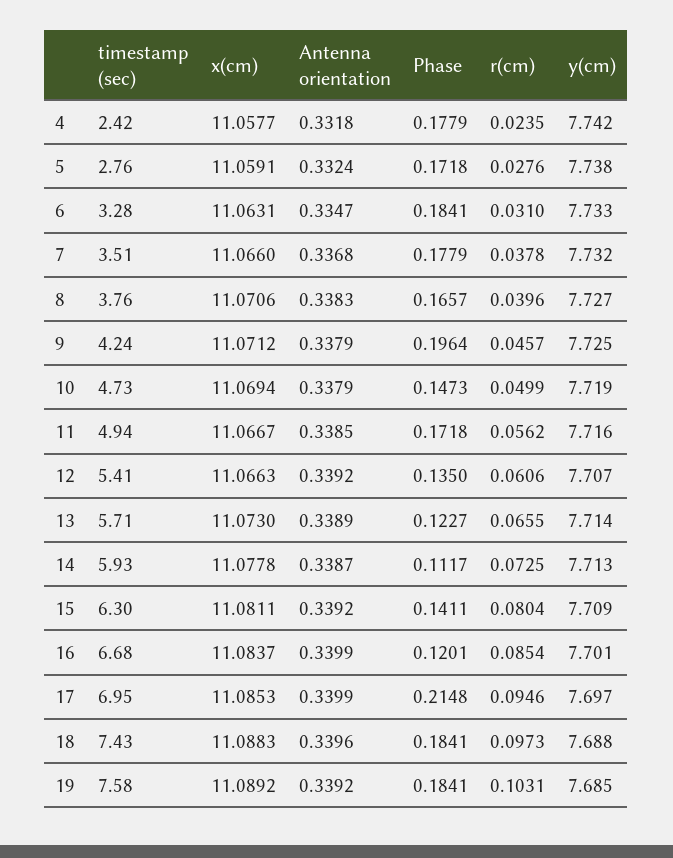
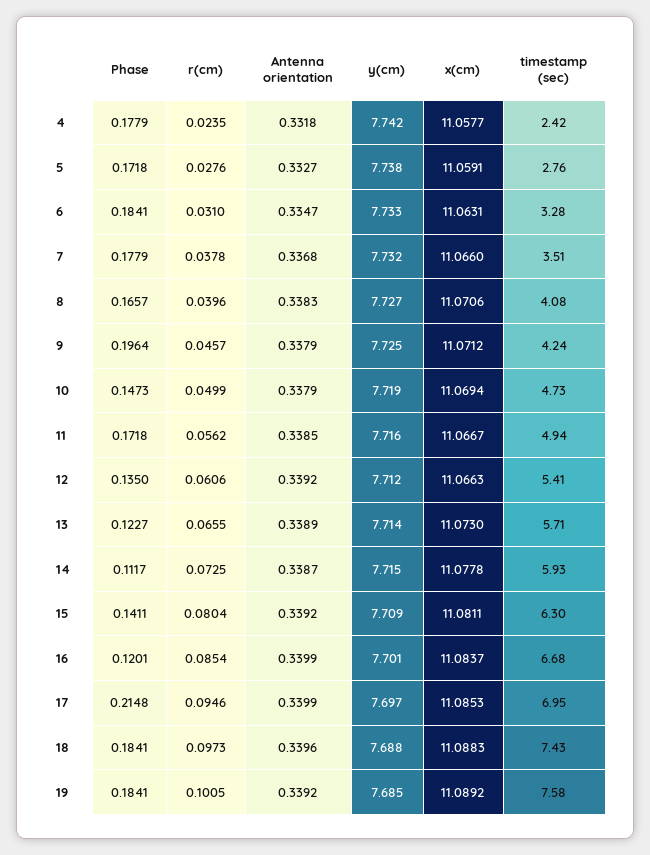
  {
    "timestamp (sec)": {
      "4": 2.42,
      "5": 2.76,
      "6": 3.28,
      "7": 3.51,
-     "8": 3.76,
+     "8": 4.08,
      "9": 4.24,
      "10": 4.73,
      "11": 4.94,
      "12": 5.41,
      "13": 5.71,
      "14": 5.93,
      "15": 6.3,
      "16": 6.68,
      "17": 6.95,
      "18": 7.43,
      "19": 7.58
    },
    "x(cm)": {
      "4": 11.0577,
      "5": 11.0591,
      "6": 11.0631,
      "7": 11.066,
      "8": 11.0706,
      "9": 11.0712,
      "10": 11.0694,
      "11": 11.0667,
      "12": 11.0663,
      "13": 11.073,
      "14": 11.0778,
      "15": 11.0811,
      "16": 11.0837,
      "17": 11.0853,
      "18": 11.0883,
      "19": 11.0892
    },
    "Antenna orientation": {
      "4": 0.3318,
-     "5": 0.3324,
+     "5": 0.3327,
      "6": 0.3347,
      "7": 0.3368,
      "8": 0.3383,
      "9": 0.3379,
      "10": 0.3379,
      "11": 0.3385,
      "12": 0.3392,
      "13": 0.3389,
      "14": 0.3387,
      "15": 0.3392,
      "16": 0.3399,
      "17": 0.3399,
      "18": 0.3396,
      "19": 0.3392
    },
    "Phase": {
      "4": 0.1779,
      "5": 0.1718,
      "6": 0.1841,
      "7": 0.1779,
      "8": 0.1657,
      "9": 0.1964,
      "10": 0.1473,
      "11": 0.1718,
      "12": 0.135,
      "13": 0.1227,
      "14": 0.1117,
      "15": 0.1411,
      "16": 0.1201,
      "17": 0.2148,
      "18": 0.1841,
      "19": 0.1841
    },
    "r(cm)": {
      "4": 0.0235,
      "5": 0.0276,
      "6": 0.031,
      "7": 0.0378,
      "8": 0.0396,
      "9": 0.0457,
      "10": 0.0499,
      "11": 0.0562,
      "12": 0.0606,
      "13": 0.0655,
      "14": 0.0725,
      "15": 0.0804,
      "16": 0.0854,
      "17": 0.0946,
      "18": 0.0973,
-     "19": 0.1031
+     "19": 0.1005
    },
    "y(cm)": {
      "4": 7.742,
      "5": 7.738,
      "6": 7.733,
      "7": 7.732,
      "8": 7.727,
      "9": 7.725,
      "10": 7.719,
      "11": 7.716,
-     "12": 7.707,
+     "12": 7.712,
      "13": 7.714,
-     "14": 7.713,
+     "14": 7.715,
      "15": 7.709,
      "16": 7.701,
      "17": 7.697,
      "18": 7.688,
      "19": 7.685
    }
  }

